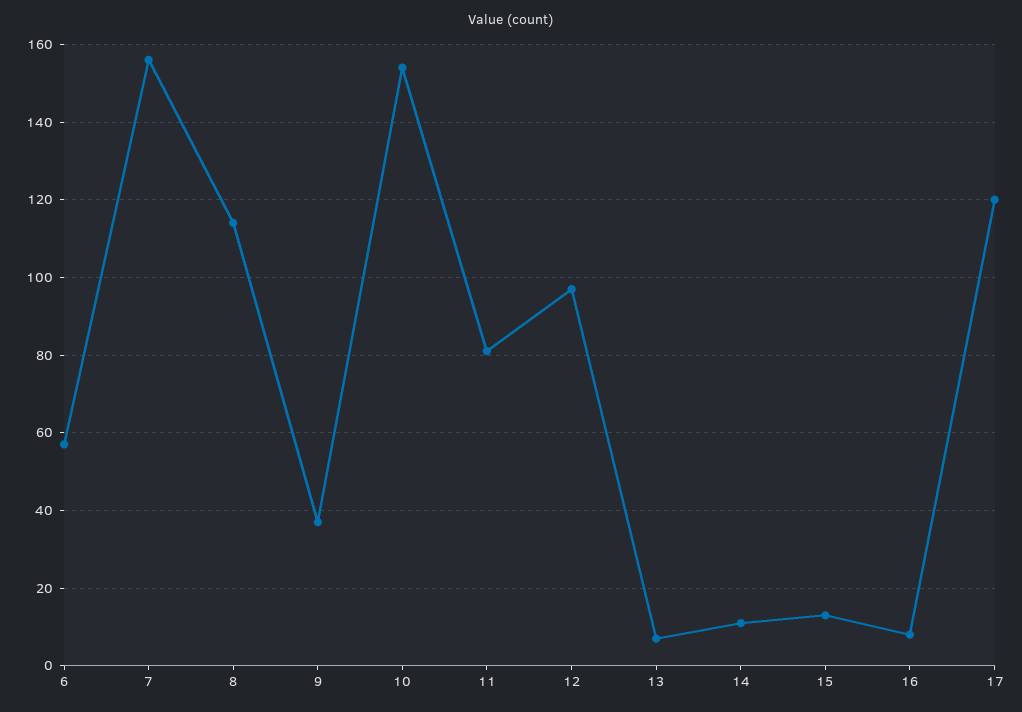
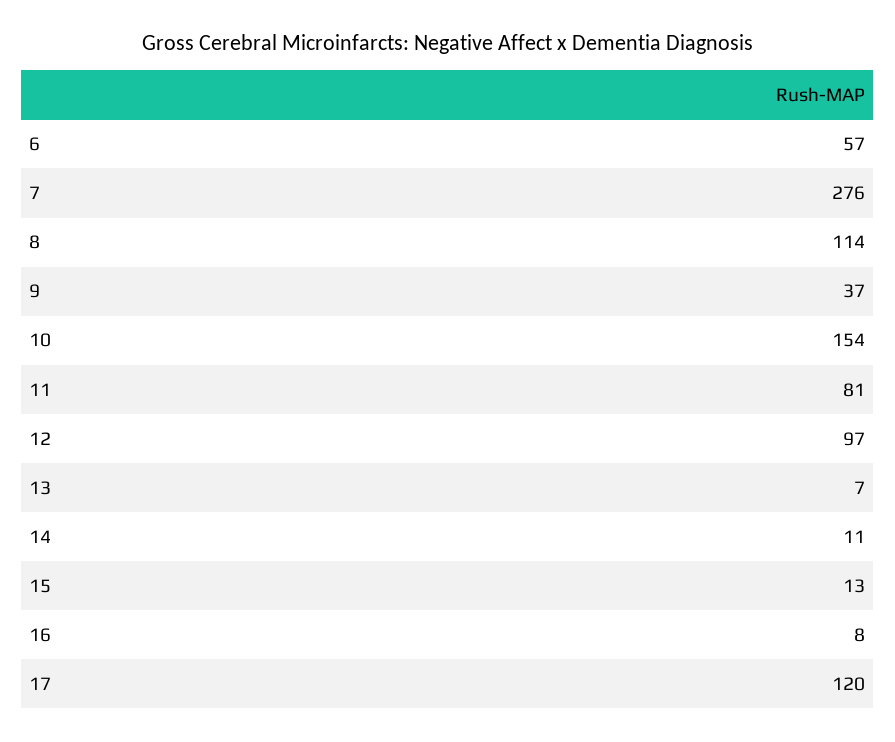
  {
    "6": 57,
-   "7": 155,
+   "7": 276,
    "8": 114,
    "9": 37,
    "10": 154,
    "11": 81,
    "12": 97,
    "13": 7,
    "14": 11,
    "15": 13,
    "16": 8,
    "17": 120
  }

